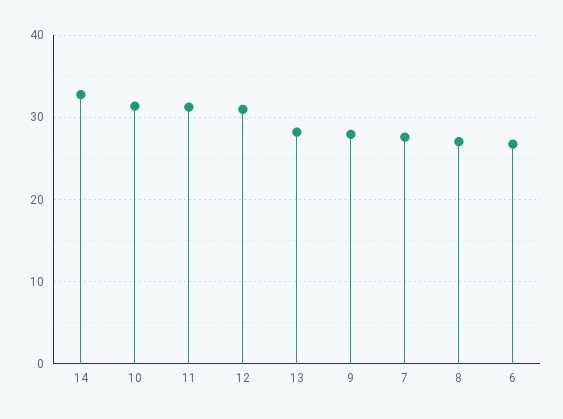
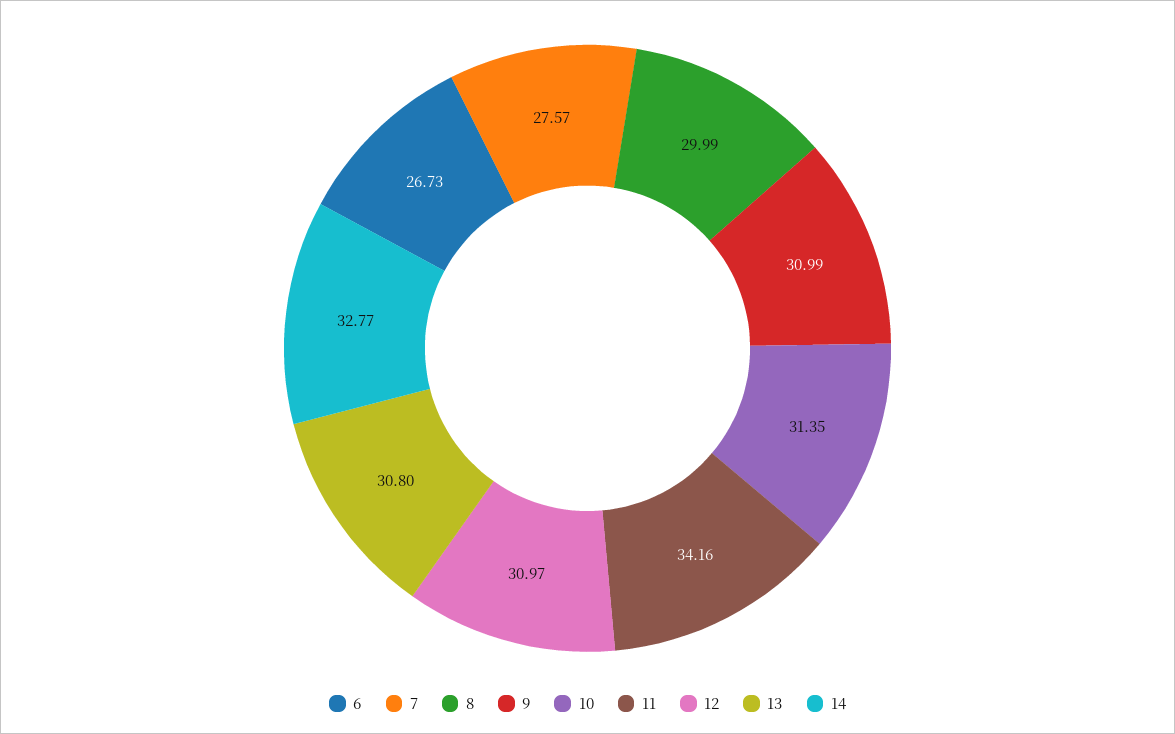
  {
    "14": 32.77,
    "10": 31.35,
-   "11": 31,
+   "11": 34.16,
    "12": 30.97,
-   "13": 28,
+   "13": 30.8,
-   "9": 28,
+   "9": 30.99,
    "7": 27.57,
-   "8": 27,
+   "8": 29.99,
    "6": 26.73
  }

